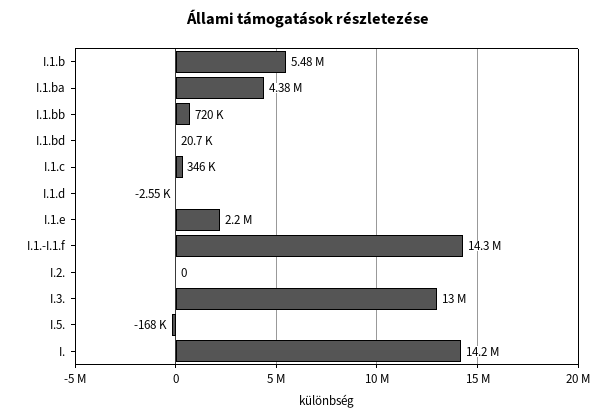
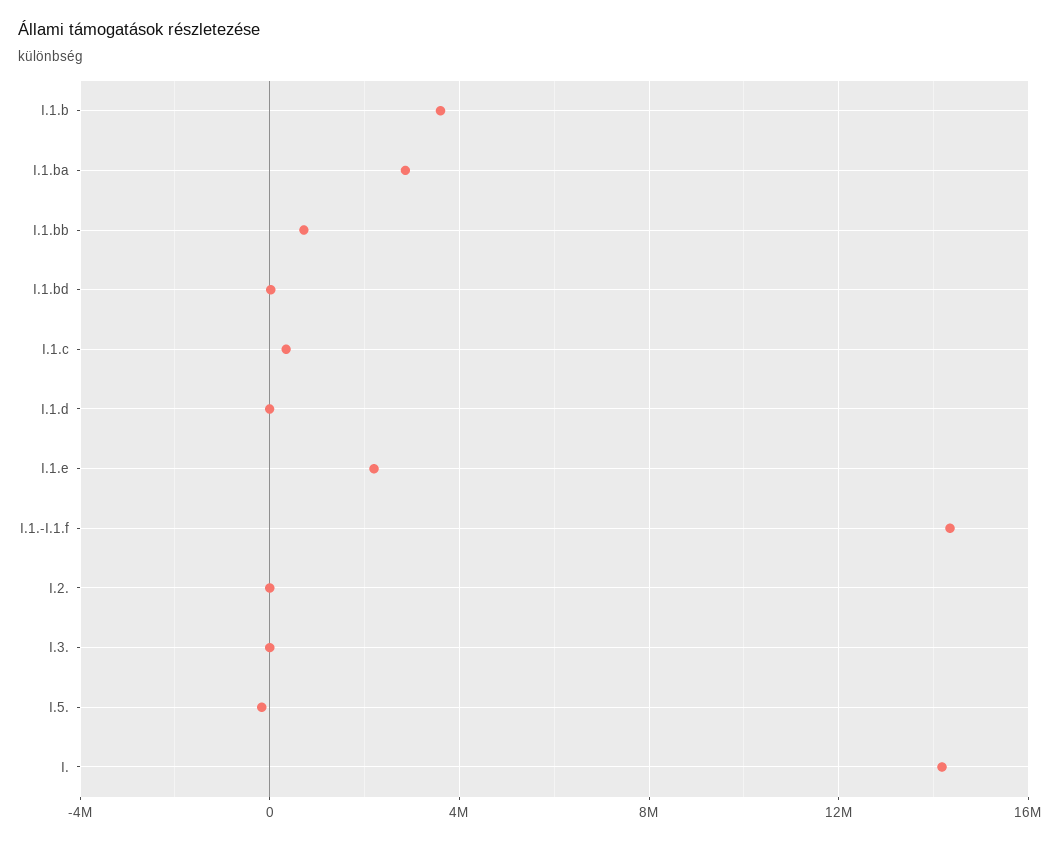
  {
-   "I.1.b": 5480000,
+   "I.1.b": 3500000,
-   "I.1.ba": 4380000,
+   "I.1.ba": 3000000,
    "I.1.bb": 720000,
    "I.1.bd": 20700,
    "I.1.c": 346000,
    "I.1.d": -2550,
    "I.1.e": 2200000,
    "I.1.-I.1.f": 14300000,
    "I.2.": 0,
-   "I.3.": 13000000,
+   "I.3.": 0,
    "I.5.": -168000,
    "I.": 14200000
  }

